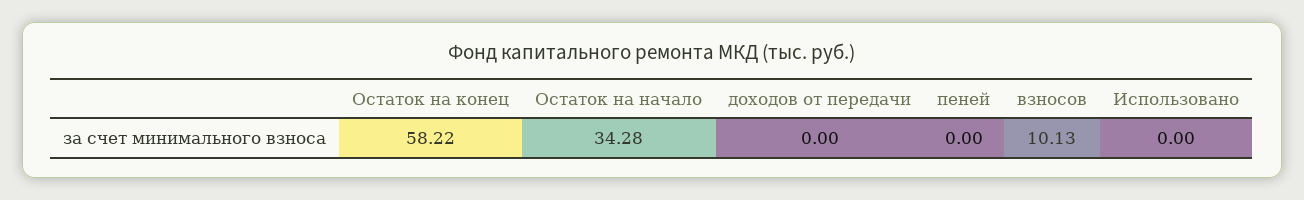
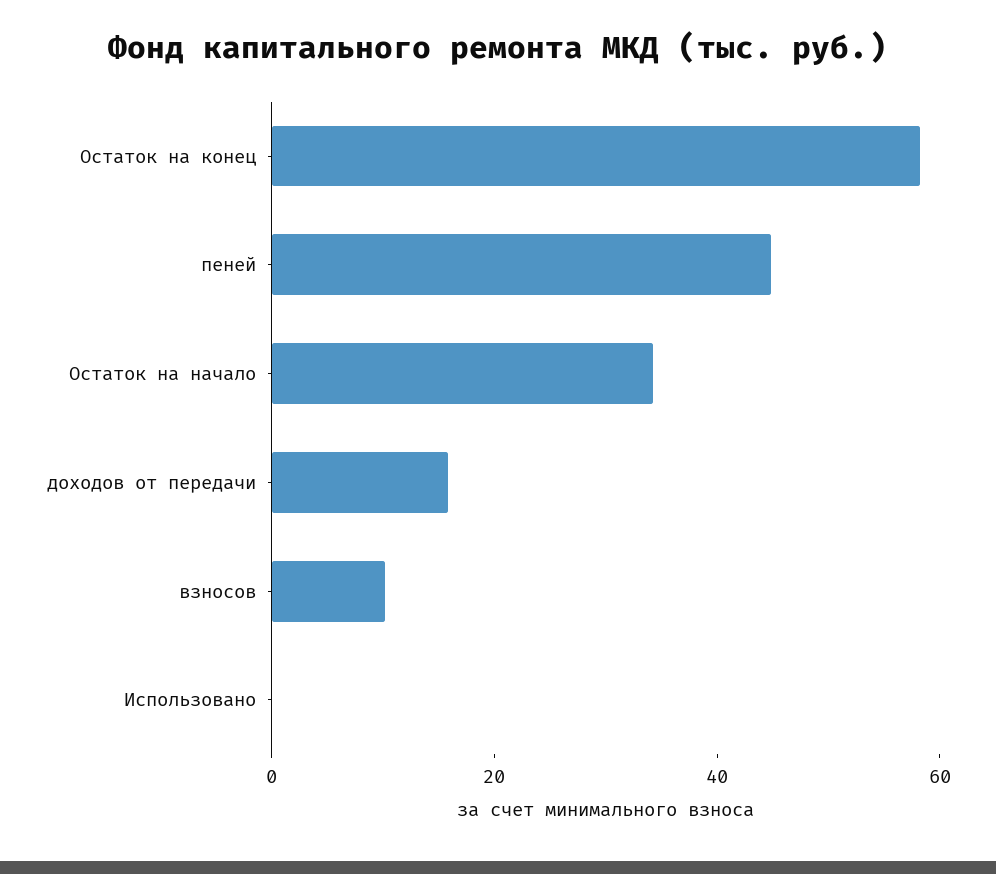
  {
    "Остаток на конец": 58.22,
    "Остаток на начало": 34.28,
-   "доходов от передачи": 0,
+   "доходов от передачи": 15,
-   "пеней": 0,
+   "пеней": 45,
    "взносов": 10.13,
    "Использовано": 0
  }

